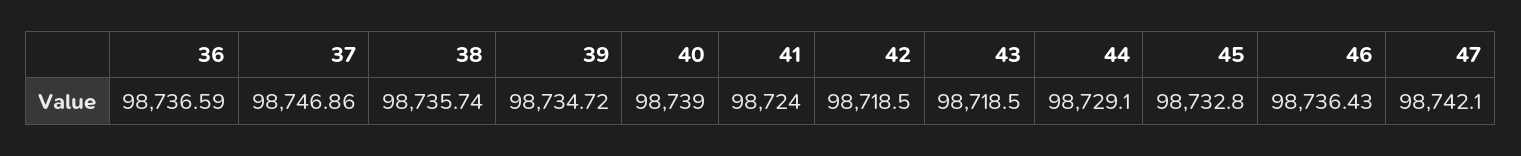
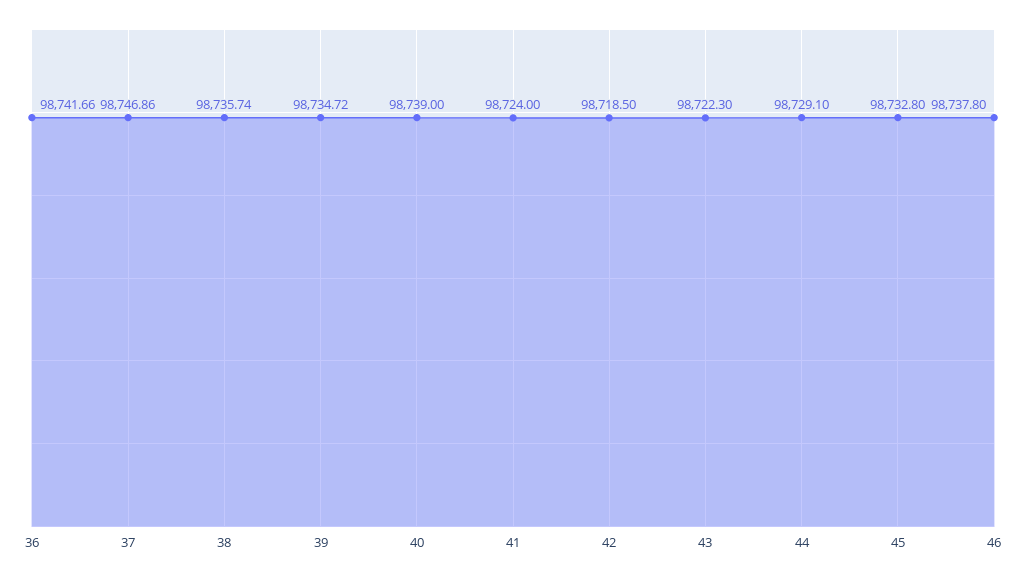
  {
-   "36": 98736.59,
+   "36": 98741.66,
    "37": 98746.86,
    "38": 98735.74,
    "39": 98734.72,
    "40": 98739,
    "41": 98724,
    "42": 98718.5,
-   "43": 98718.5,
+   "43": 98722.3,
    "44": 98729.1,
    "45": 98732.8,
-   "46": 98736.43,
+   "46": 98737.8
-   "47": 98742.1
  }

